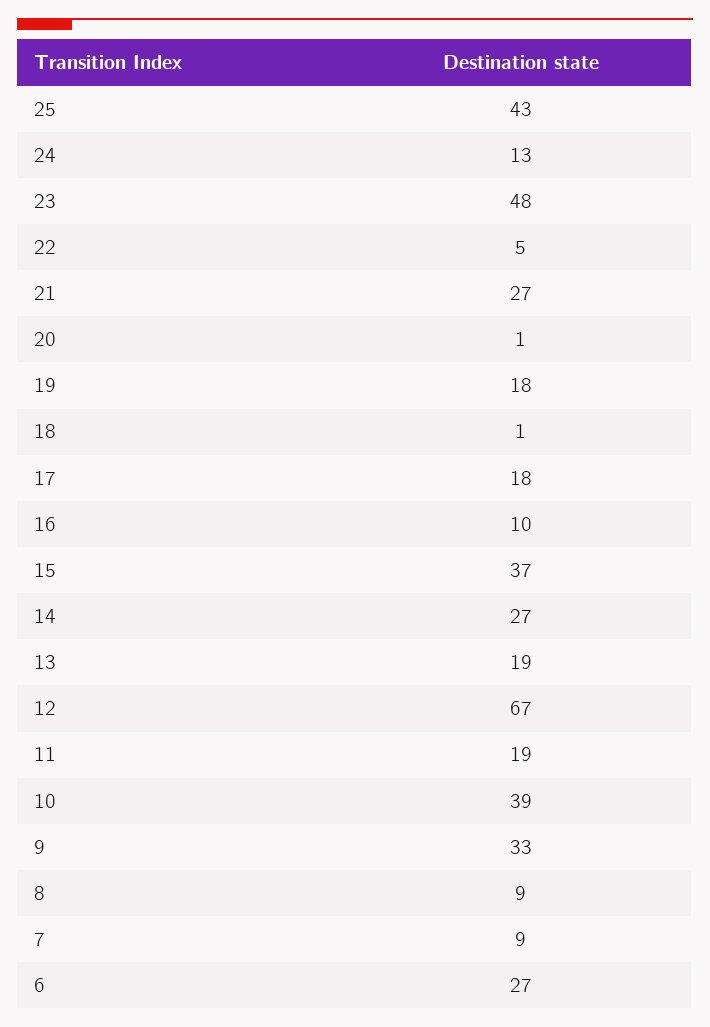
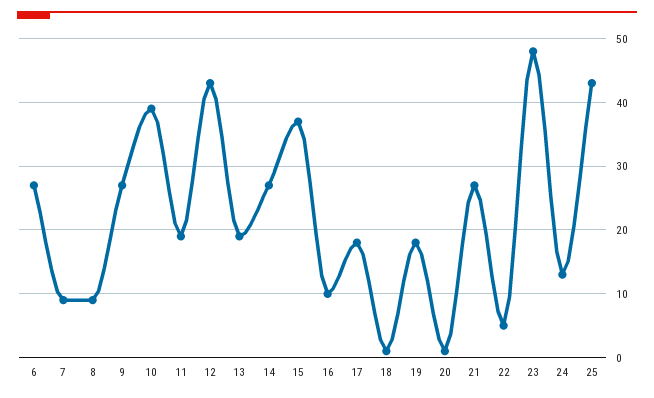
  {
    "25": 43,
    "24": 13,
    "23": 48,
    "22": 5,
    "21": 27,
    "20": 1,
    "19": 18,
    "18": 1,
    "17": 18,
    "16": 10,
    "15": 37,
    "14": 27,
    "13": 19,
-   "12": 67,
+   "12": 43,
    "11": 19,
    "10": 39,
-   "9": 33,
+   "9": 27,
    "8": 9,
    "7": 9,
    "6": 27
  }

